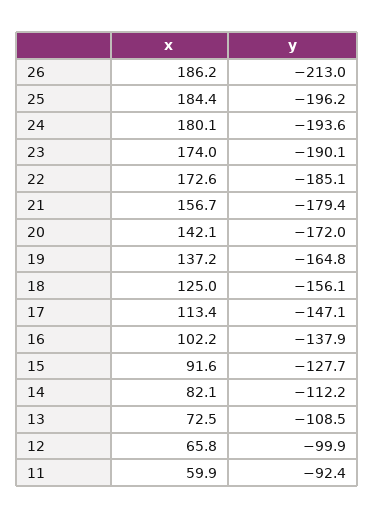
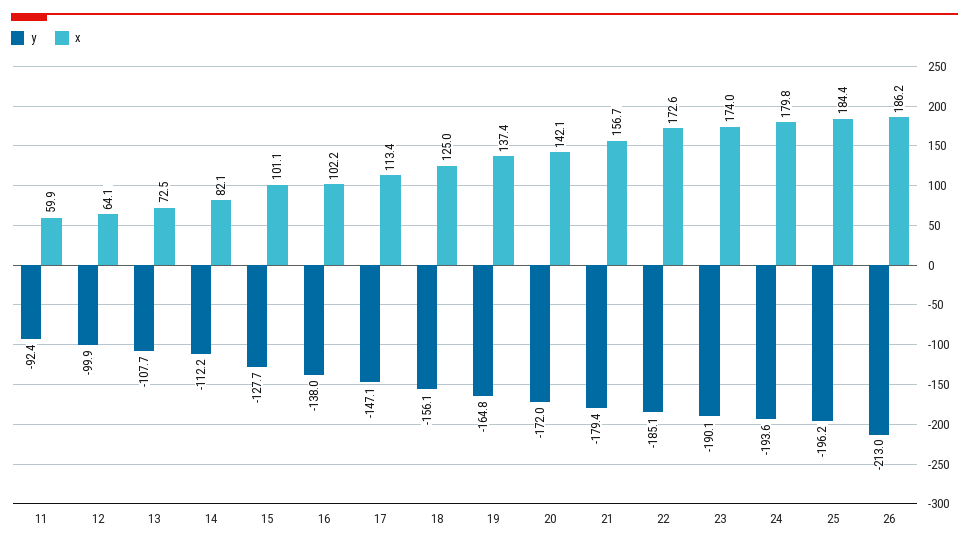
  {
    "x": {
      "26": 186.2,
      "25": 184.4,
-     "24": 180.1,
+     "24": 179.8,
      "23": 174,
      "22": 172.6,
      "21": 156.7,
      "20": 142.1,
-     "19": 137.2,
+     "19": 137.4,
      "18": 125,
      "17": 113.4,
      "16": 102.2,
-     "15": 91.6,
+     "15": 101.1,
      "14": 82.1,
      "13": 72.5,
-     "12": 65.8,
+     "12": 64.1,
      "11": 59.9
    },
    "y": {
      "26": -213,
      "25": -196.2,
      "24": -193.6,
      "23": -190.1,
      "22": -185.1,
      "21": -179.4,
      "20": -172,
      "19": -164.8,
      "18": -156.1,
      "17": -147.1,
-     "16": -137.9,
+     "16": -138,
      "15": -127.7,
      "14": -112.2,
-     "13": -108.5,
+     "13": -107.7,
      "12": -99.9,
      "11": -92.4
    }
  }

